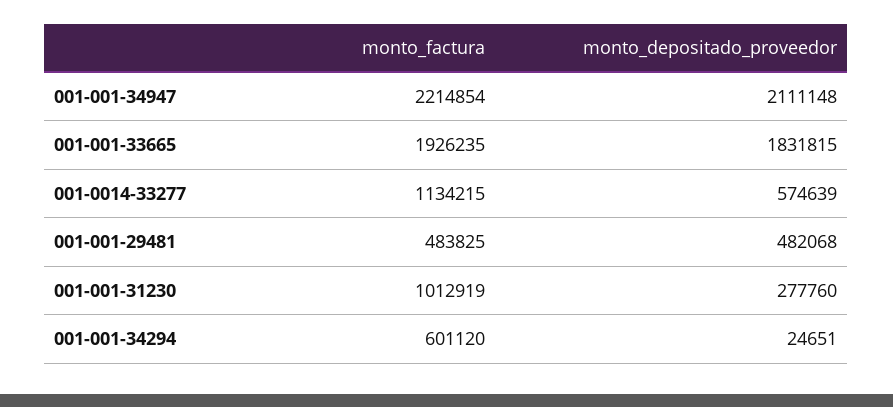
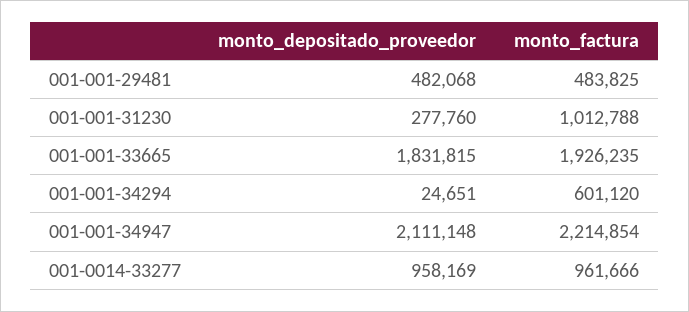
  {
    "monto_factura": {
      "001-001-34947": 2214854,
      "001-001-33665": 1926235,
-     "001-0014-33277": 1134215,
+     "001-0014-33277": 961666,
      "001-001-29481": 483825,
-     "001-001-31230": 1012919,
+     "001-001-31230": 1012788,
      "001-001-34294": 601120
    },
    "monto_depositado_proveedor": {
      "001-001-34947": 2111148,
      "001-001-33665": 1831815,
-     "001-0014-33277": 574639,
+     "001-0014-33277": 958169,
      "001-001-29481": 482068,
      "001-001-31230": 277760,
      "001-001-34294": 24651
    }
  }

